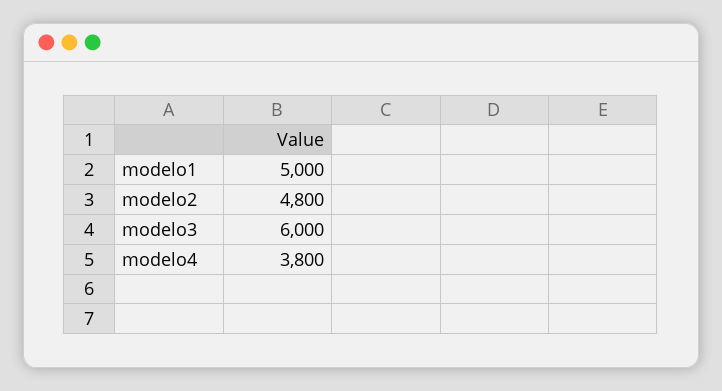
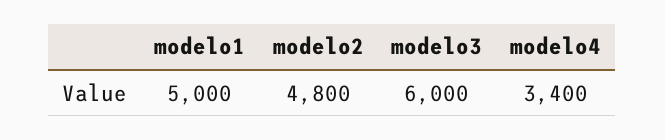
  {
    "modelo1": 5000,
    "modelo2": 4800,
    "modelo3": 6000,
-   "modelo4": 3800
+   "modelo4": 3400
  }

